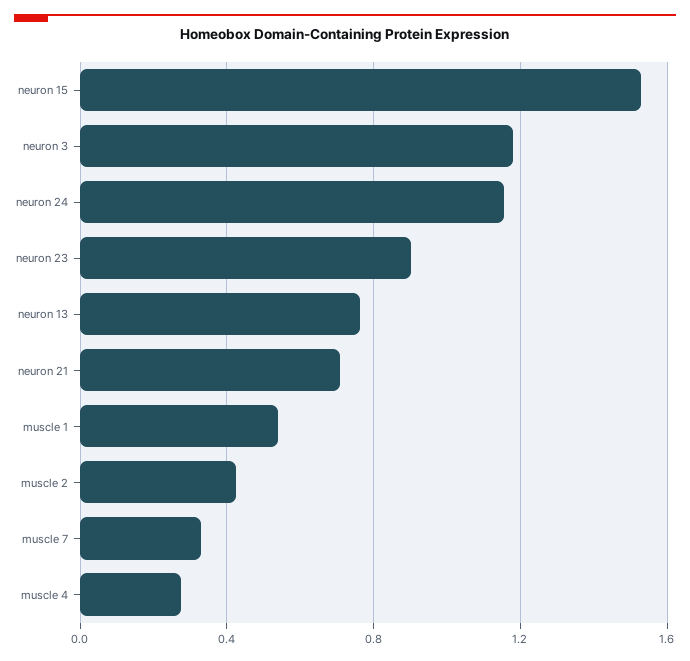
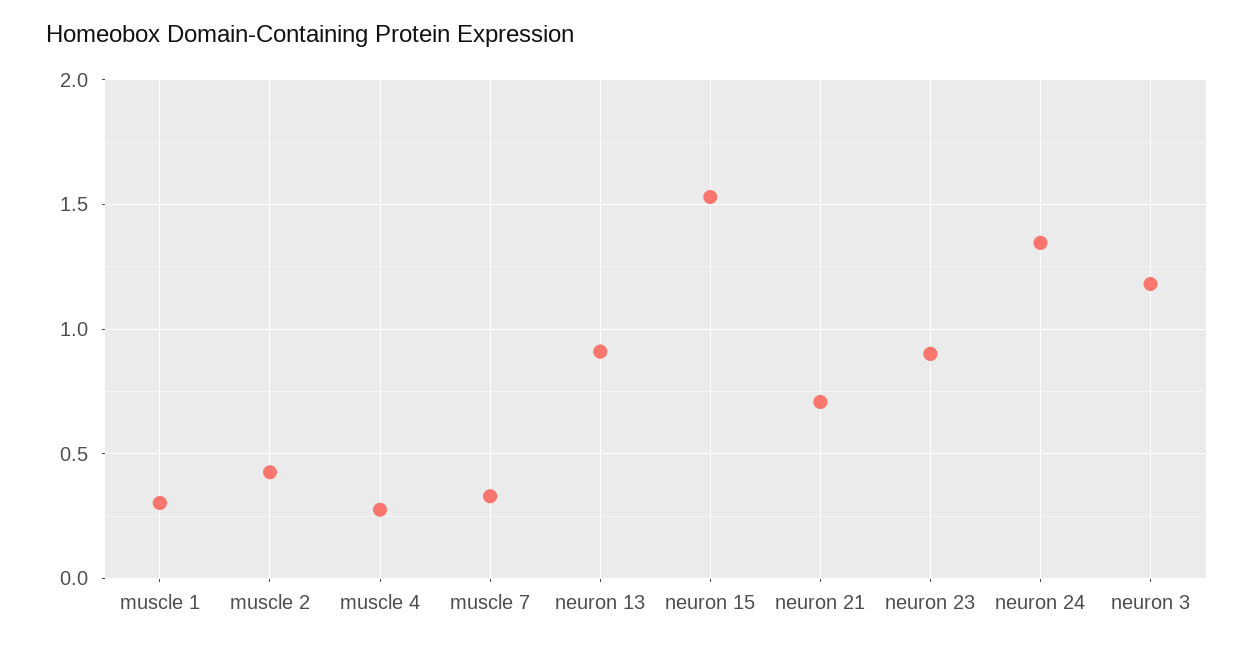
  {
    "neuron 15": 1.55,
    "neuron 3": 1.2,
-   "neuron 24": 1.15,
+   "neuron 24": 1.35,
    "neuron 23": 0.9,
-   "neuron 13": 0.75,
+   "neuron 13": 0.9,
    "neuron 21": 0.7,
-   "muscle 1": 0.55,
+   "muscle 1": 0.3,
    "muscle 2": 0.45,
    "muscle 7": 0.35,
    "muscle 4": 0.3
  }

